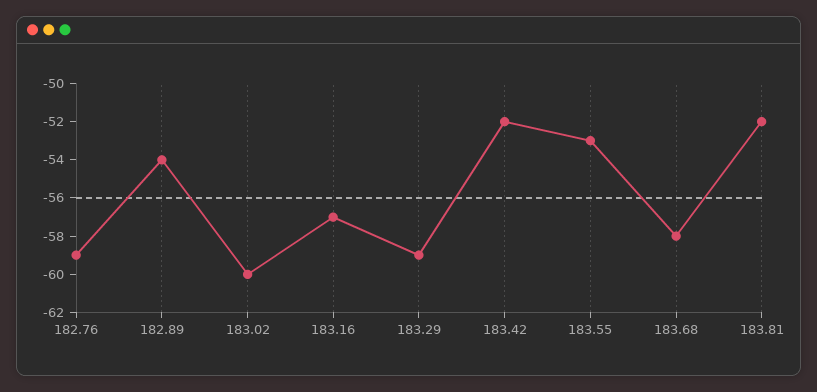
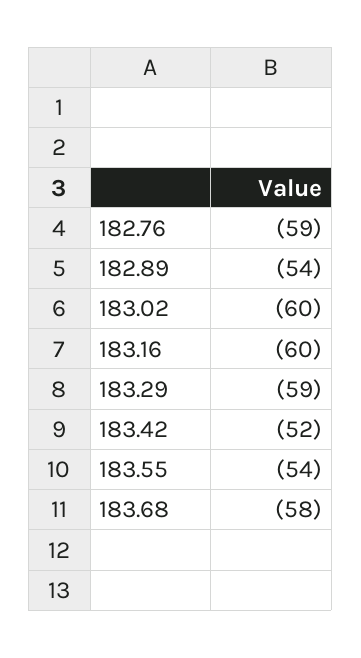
  {
    "182.76": -59,
    "182.89": -54,
    "183.02": -60,
-   "183.16": -57,
+   "183.16": -60,
    "183.29": -59,
    "183.42": -52,
-   "183.55": -53,
+   "183.55": -54,
-   "183.68": -58,
+   "183.68": -58
-   "183.81": -52
  }

